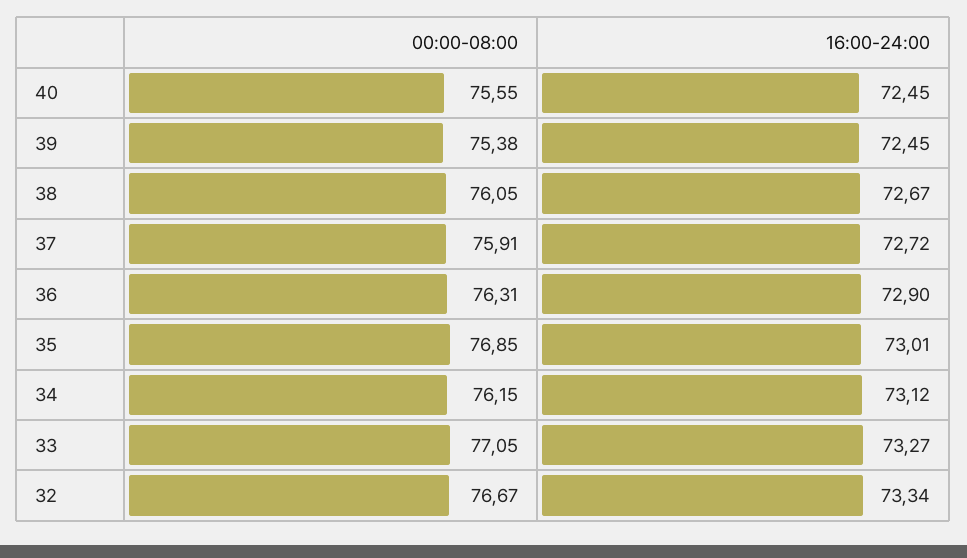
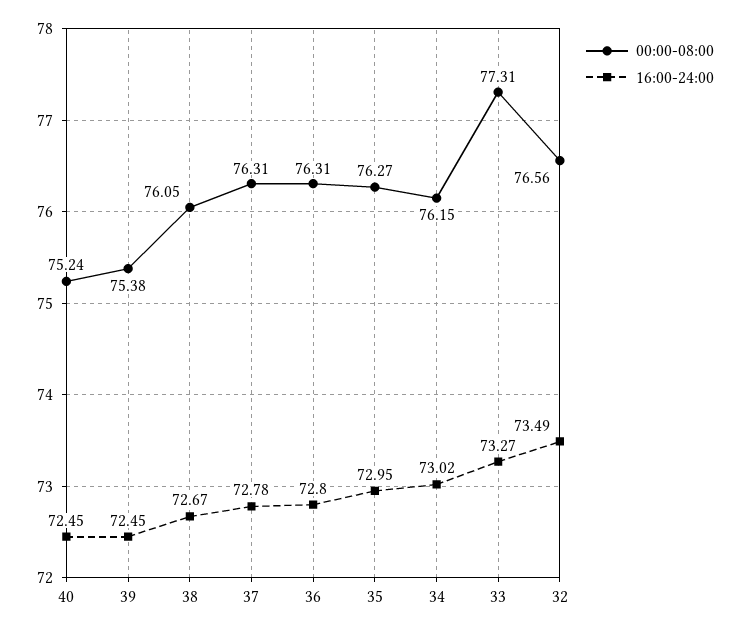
  {
    "00:00-08:00": {
-     "40": 75.55,
+     "40": 75.24,
      "39": 75.38,
      "38": 76.05,
-     "37": 75.91,
+     "37": 76.31,
      "36": 76.31,
-     "35": 76.85,
+     "35": 76.27,
      "34": 76.15,
-     "33": 77.05,
+     "33": 77.31,
-     "32": 76.67
+     "32": 76.56
    },
    "16:00-24:00": {
      "40": 72.45,
      "39": 72.45,
      "38": 72.67,
-     "37": 72.72,
+     "37": 72.78,
-     "36": 72.9,
+     "36": 72.8,
-     "35": 73.01,
+     "35": 72.95,
-     "34": 73.12,
+     "34": 73.02,
      "33": 73.27,
-     "32": 73.34
+     "32": 73.49
    }
  }

